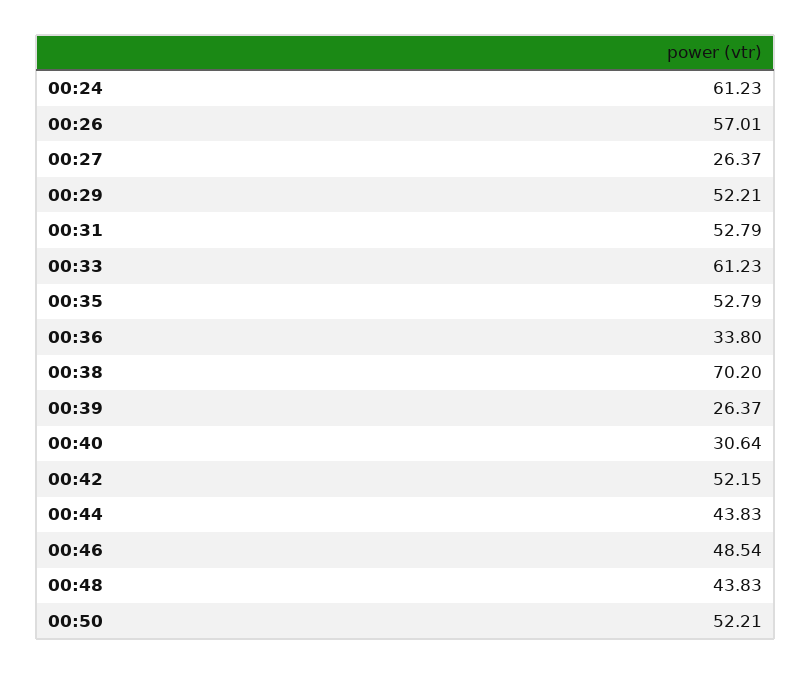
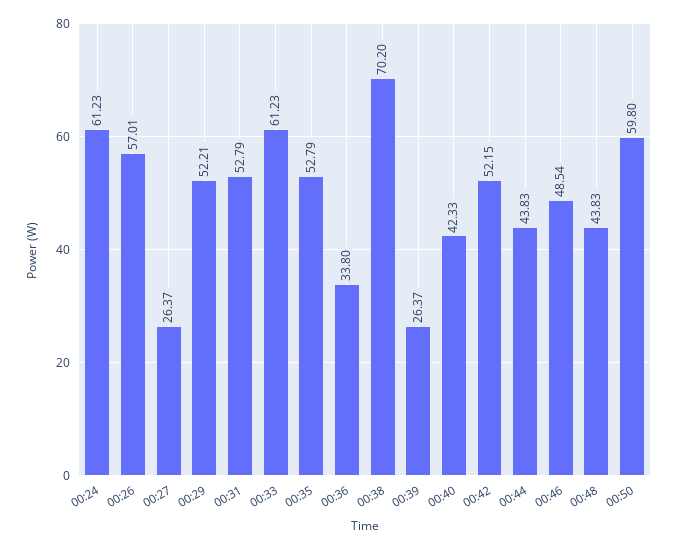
  {
    "00:24": 61.23,
    "00:26": 57.01,
    "00:27": 26.37,
    "00:29": 52.21,
    "00:31": 52.79,
    "00:33": 61.23,
    "00:35": 52.79,
    "00:36": 33.8,
    "00:38": 70.2,
    "00:39": 26.37,
-   "00:40": 30.64,
+   "00:40": 42.33,
    "00:42": 52.15,
    "00:44": 43.83,
    "00:46": 48.54,
    "00:48": 43.83,
-   "00:50": 52.21
+   "00:50": 59.8
  }

